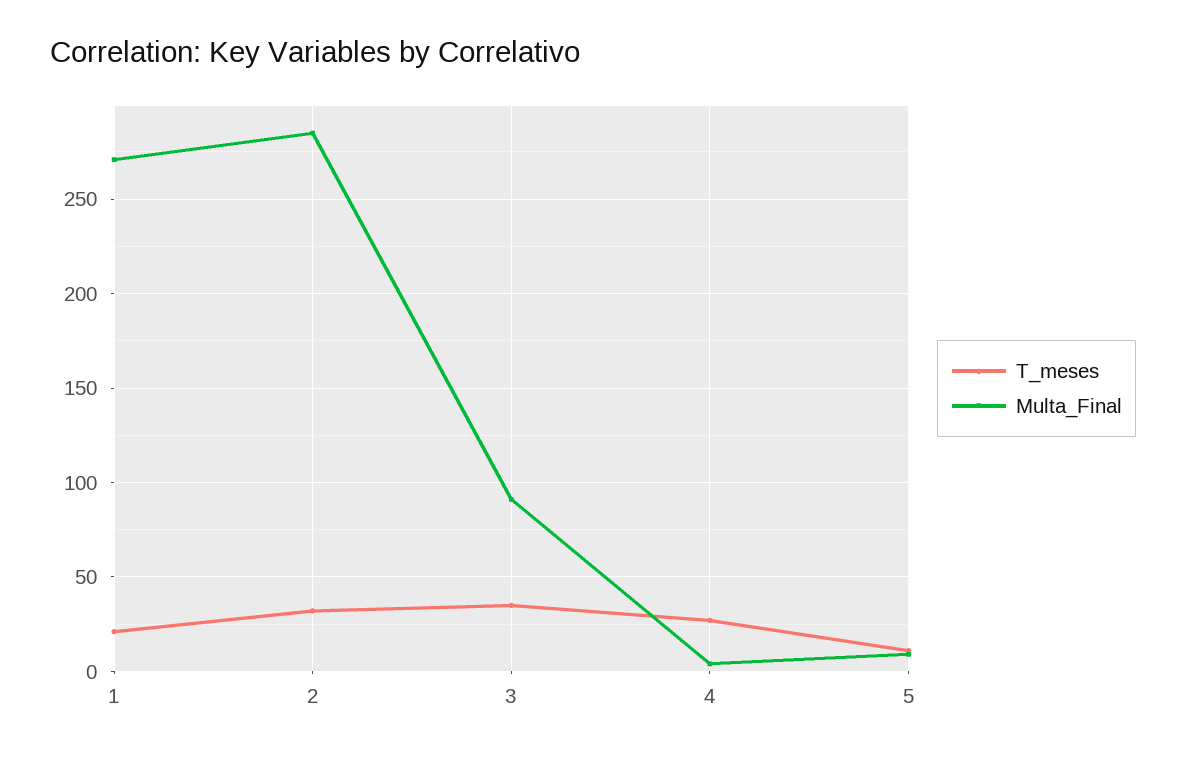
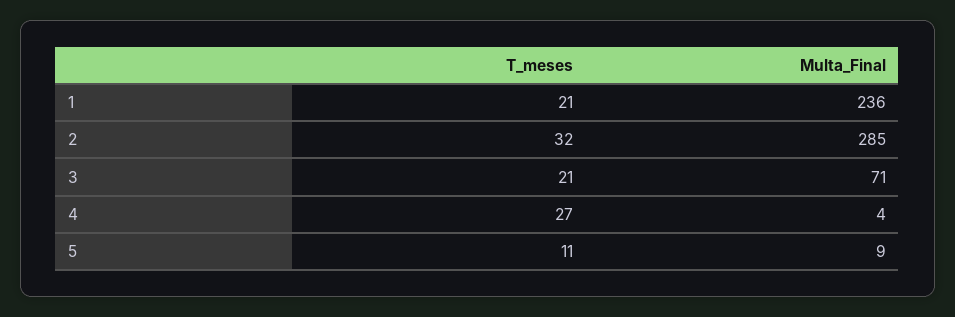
  {
    "T_meses": {
      "1": 21,
      "2": 32,
-     "3": 35,
+     "3": 21,
      "4": 27,
      "5": 11
    },
    "Multa_Final": {
-     "1": 270,
+     "1": 236,
      "2": 285,
-     "3": 90,
+     "3": 71,
      "4": 4,
      "5": 9
    }
  }

